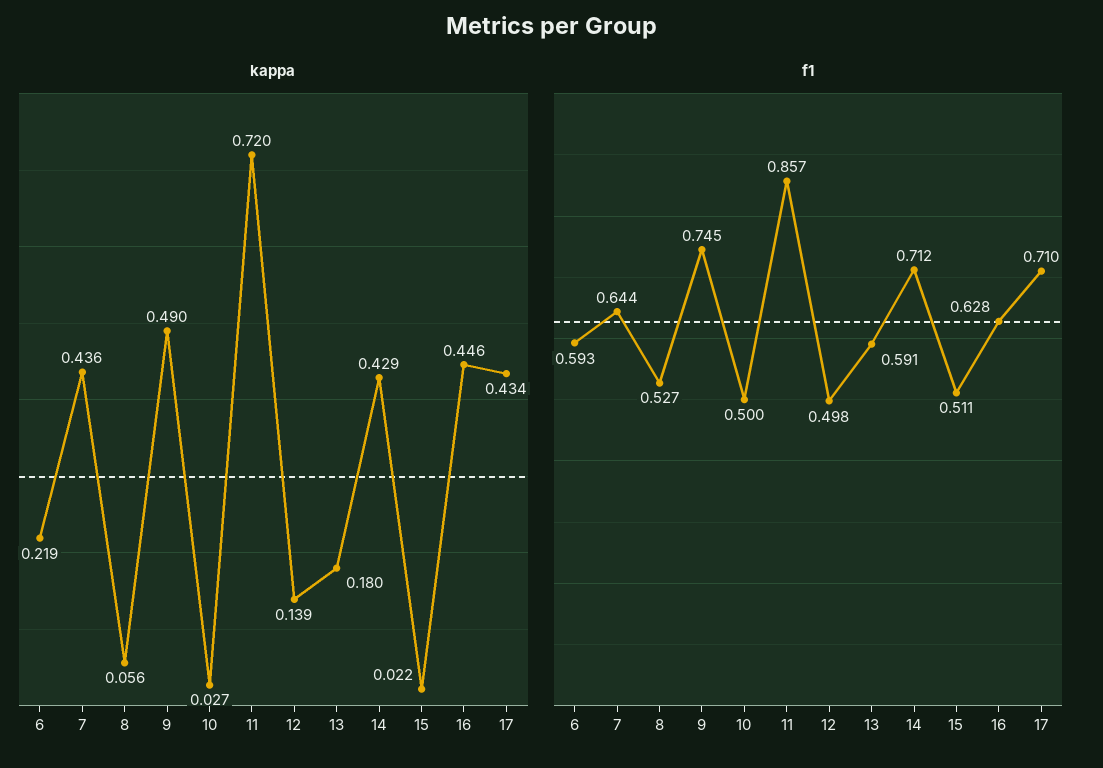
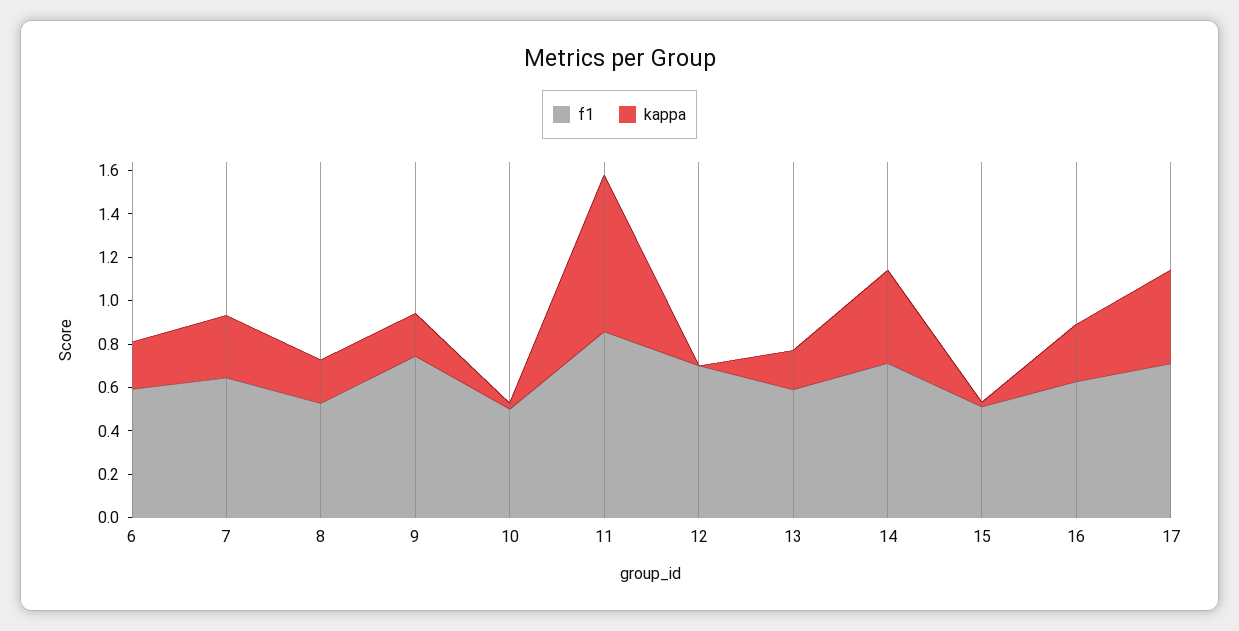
  {
    "kappa": {
      "6": 0.219,
-     "7": 0.436,
+     "7": 0.3,
-     "8": 0.056,
+     "8": 0.2,
-     "9": 0.49,
+     "9": 0.2,
      "10": 0.027,
      "11": 0.72,
-     "12": 0.139,
+     "12": 0,
      "13": 0.18,
      "14": 0.429,
      "15": 0.022,
-     "16": 0.446,
+     "16": 0.25,
      "17": 0.434
    },
    "f1": {
      "6": 0.593,
      "7": 0.644,
      "8": 0.527,
      "9": 0.745,
      "10": 0.5,
      "11": 0.857,
-     "12": 0.498,
+     "12": 0.7,
      "13": 0.591,
      "14": 0.712,
      "15": 0.511,
      "16": 0.628,
      "17": 0.71
    }
  }

